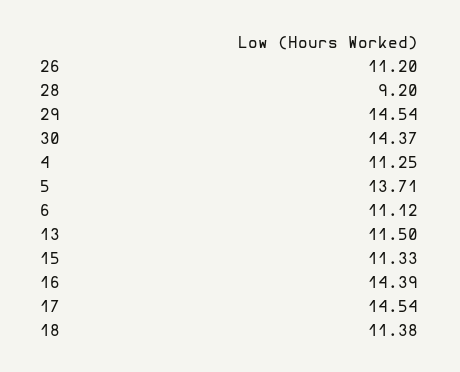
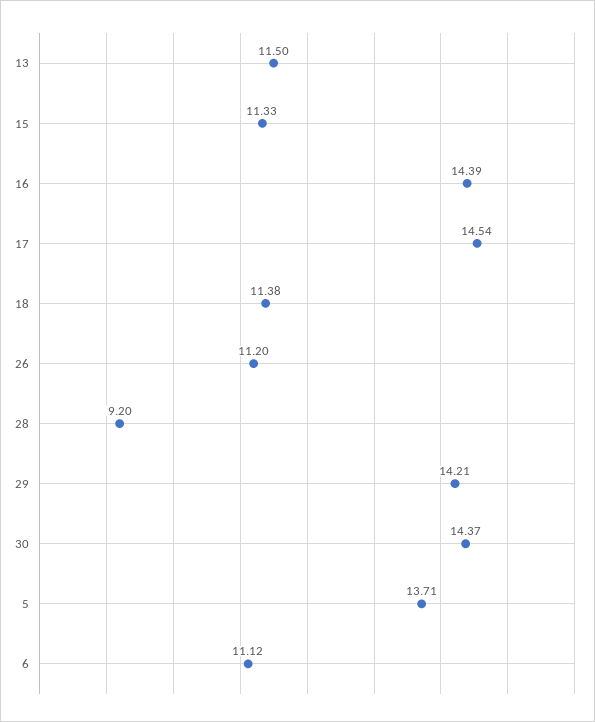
  {
    "26": 11.2,
    "28": 9.2,
-   "29": 14.54,
+   "29": 14.21,
    "30": 14.37,
-   "4": 11.25,
    "5": 13.71,
    "6": 11.12,
    "13": 11.5,
    "15": 11.33,
    "16": 14.39,
    "17": 14.54,
    "18": 11.38
  }

